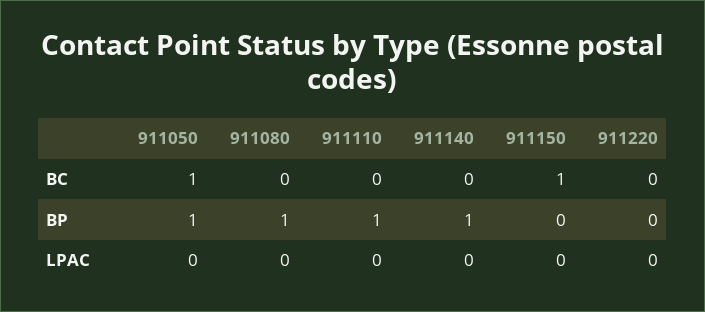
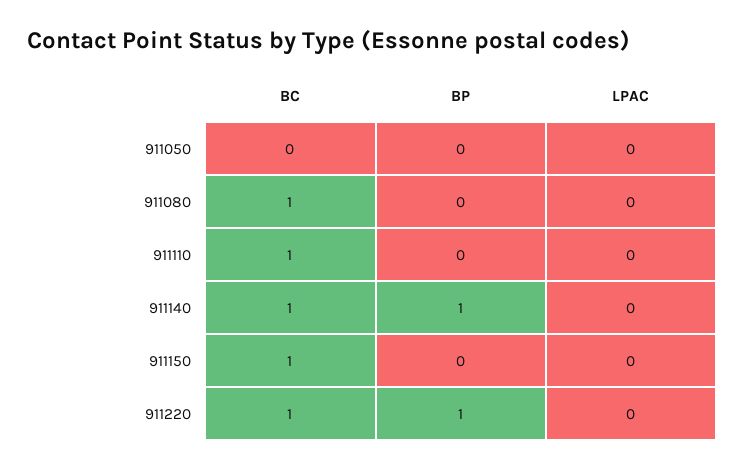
  {
    "911050": {
-     "BC": 1,
+     "BC": 0,
-     "BP": 1,
+     "BP": 0,
      "LPAC": 0
    },
    "911080": {
-     "BC": 0,
+     "BC": 1,
-     "BP": 1,
+     "BP": 0,
      "LPAC": 0
    },
    "911110": {
-     "BC": 0,
+     "BC": 1,
-     "BP": 1,
+     "BP": 0,
      "LPAC": 0
    },
    "911140": {
-     "BC": 0,
+     "BC": 1,
      "BP": 1,
      "LPAC": 0
    },
    "911150": {
      "BC": 1,
      "BP": 0,
      "LPAC": 0
    },
    "911220": {
-     "BC": 0,
+     "BC": 1,
-     "BP": 0,
+     "BP": 1,
      "LPAC": 0
    }
  }

